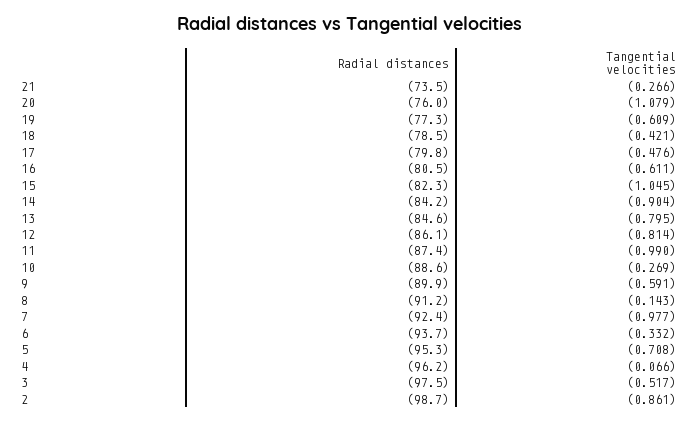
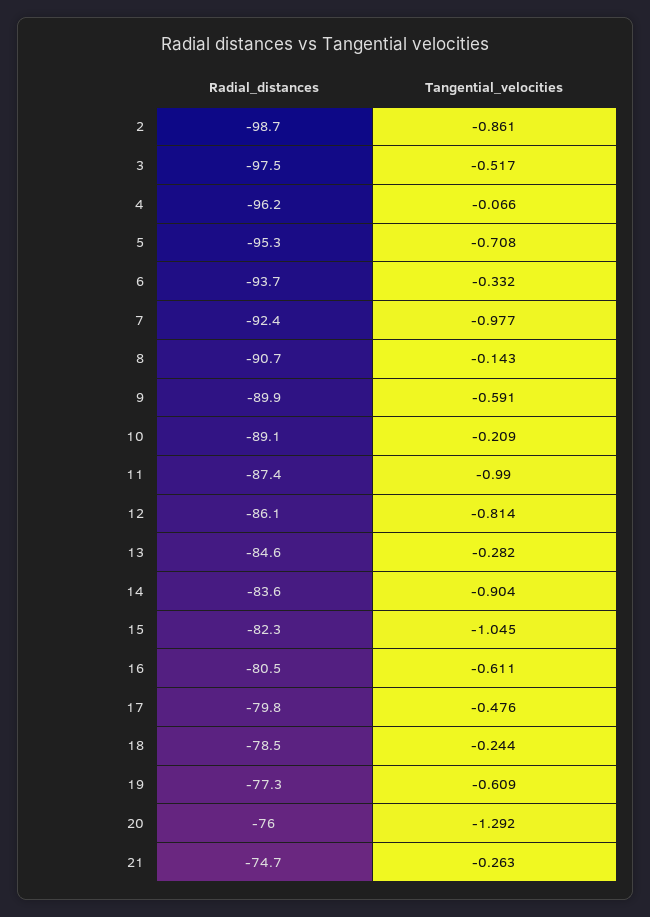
  {
    "Radial distances": {
-     "21": -73.5,
+     "21": -74.7,
      "20": -76,
      "19": -77.3,
      "18": -78.5,
      "17": -79.8,
      "16": -80.5,
      "15": -82.3,
-     "14": -84.2,
+     "14": -83.6,
      "13": -84.6,
      "12": -86.1,
      "11": -87.4,
-     "10": -88.6,
+     "10": -89.1,
      "9": -89.9,
-     "8": -91.2,
+     "8": -90.7,
      "7": -92.4,
      "6": -93.7,
      "5": -95.3,
      "4": -96.2,
      "3": -97.5,
      "2": -98.7
    },
    "Tangential velocities": {
-     "21": -0.266,
+     "21": -0.263,
-     "20": -1.079,
+     "20": -1.292,
      "19": -0.609,
-     "18": -0.421,
+     "18": -0.244,
      "17": -0.476,
      "16": -0.611,
      "15": -1.045,
      "14": -0.904,
-     "13": -0.795,
+     "13": -0.282,
      "12": -0.814,
      "11": -0.99,
-     "10": -0.269,
+     "10": -0.209,
      "9": -0.591,
      "8": -0.143,
      "7": -0.977,
      "6": -0.332,
      "5": -0.708,
      "4": -0.066,
      "3": -0.517,
      "2": -0.861
    }
  }

